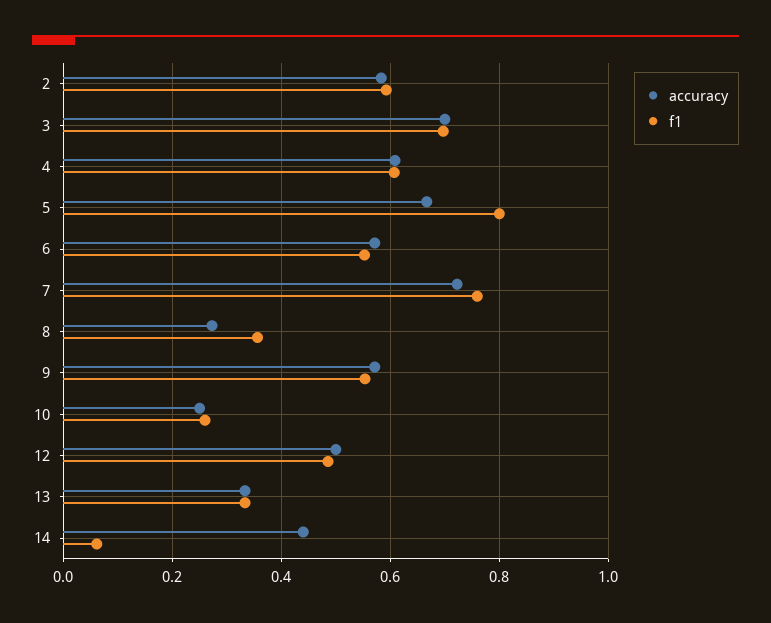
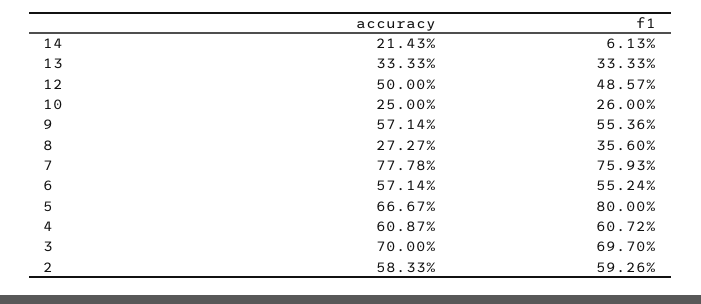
  {
    "accuracy": {
      "2": 0.5833,
      "3": 0.7,
      "4": 0.6087,
      "5": 0.6667,
      "6": 0.5714,
-     "7": 0.72,
+     "7": 0.7778,
      "8": 0.2727,
      "9": 0.5714,
      "10": 0.25,
      "12": 0.5,
      "13": 0.3333,
-     "14": 0.44
+     "14": 0.2143
    },
    "f1": {
      "2": 0.5926,
      "3": 0.697,
      "4": 0.6072,
      "5": 0.8,
      "6": 0.5524,
      "7": 0.7593,
      "8": 0.356,
      "9": 0.5536,
      "10": 0.26,
      "12": 0.4857,
      "13": 0.3333,
      "14": 0.0613
    }
  }

